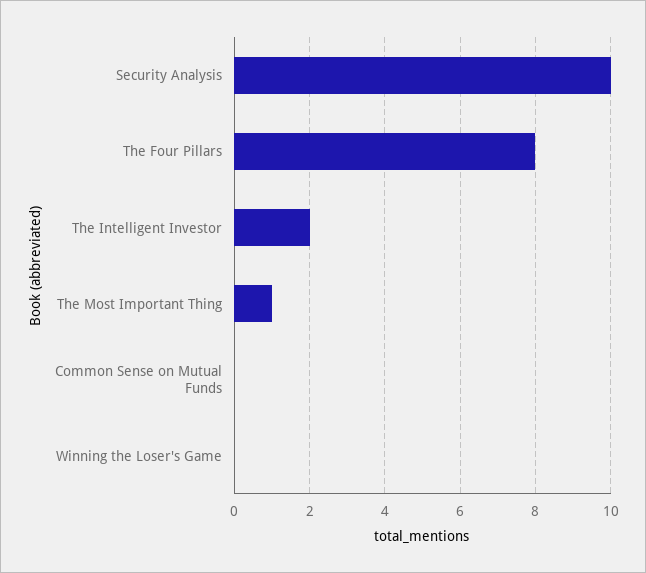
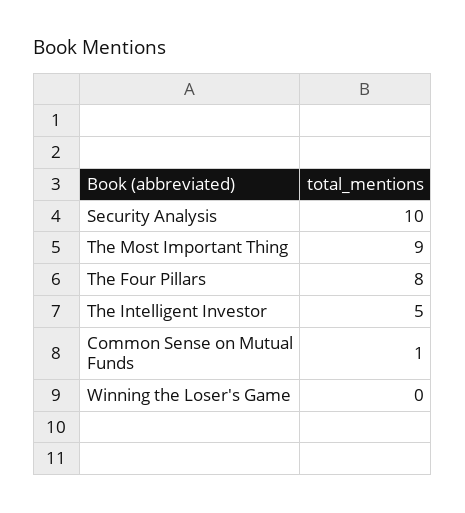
  {
    "Security Analysis": 10,
    "The Four Pillars": 8,
-   "The Intelligent Investor": 2,
+   "The Intelligent Investor": 5,
-   "The Most Important Thing": 1,
+   "The Most Important Thing": 9,
-   "Common Sense on Mutual Funds": 0,
+   "Common Sense on Mutual Funds": 1,
    "Winning the Loser's Game": 0
  }

